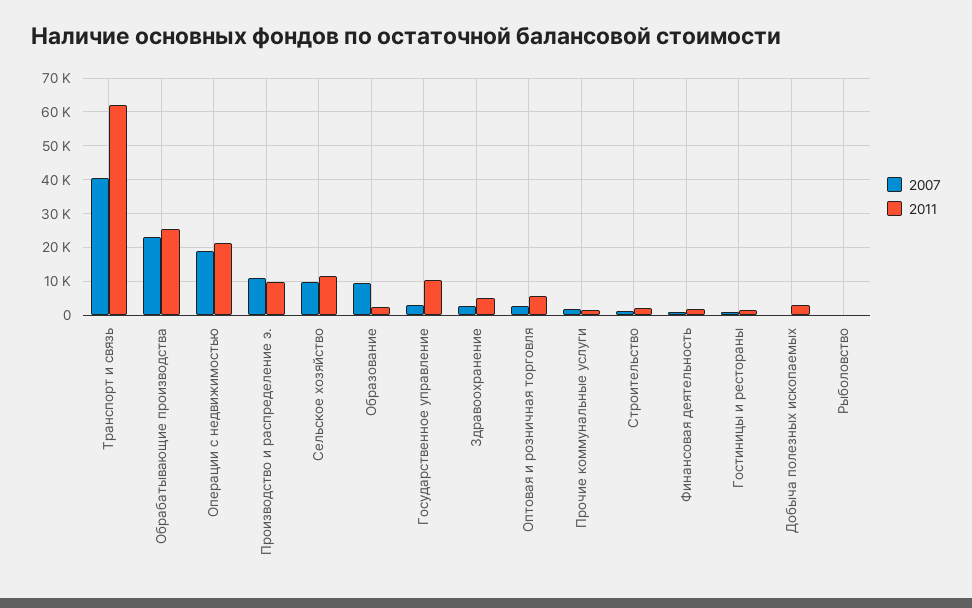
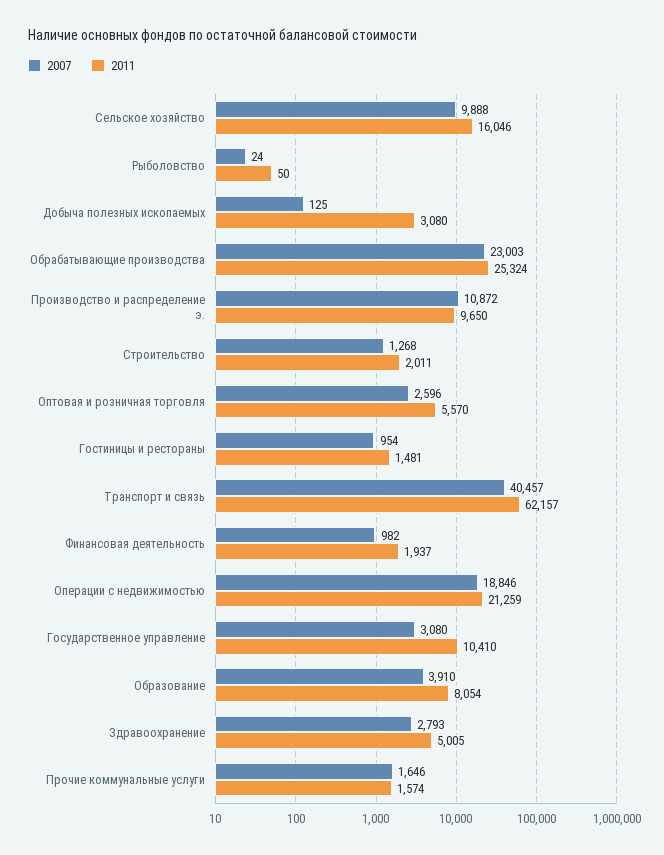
  {
    "2007": {
      "Транспорт и связь": 40457,
      "Обрабатывающие производства": 23003,
      "Операции с недвижимостью": 18846,
      "Производство и распределение э.": 10872,
      "Сельское хозяйство": 9888,
-     "Образование": 10000,
+     "Образование": 3910,
      "Государственное управление": 3080,
      "Здравоохранение": 2793,
      "Оптовая и розничная торговля": 2596,
      "Прочие коммунальные услуги": 1646,
      "Строительство": 1268,
      "Финансовая деятельность": 982,
      "Гостиницы и рестораны": 954,
      "Добыча полезных ископаемых": 125,
      "Рыболовство": 24
    },
    "2011": {
      "Транспорт и связь": 62157,
      "Обрабатывающие производства": 25324,
      "Операции с недвижимостью": 21259,
      "Производство и распределение э.": 9650,
-     "Сельское хозяйство": 12000,
+     "Сельское хозяйство": 16046,
-     "Образование": 2000,
+     "Образование": 8054,
      "Государственное управление": 10410,
      "Здравоохранение": 5005,
      "Оптовая и розничная торговля": 5570,
      "Прочие коммунальные услуги": 1574,
      "Строительство": 2011,
      "Финансовая деятельность": 1937,
      "Гостиницы и рестораны": 1481,
      "Добыча полезных ископаемых": 3080,
      "Рыболовство": 50
    }
  }

